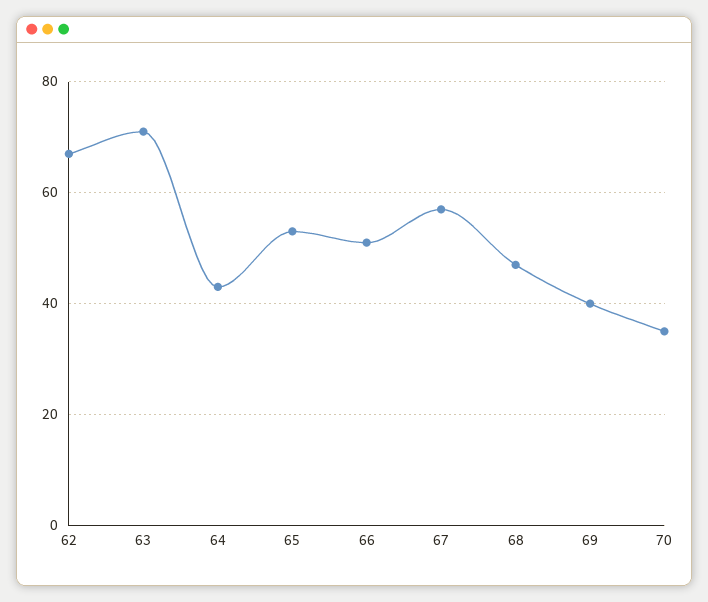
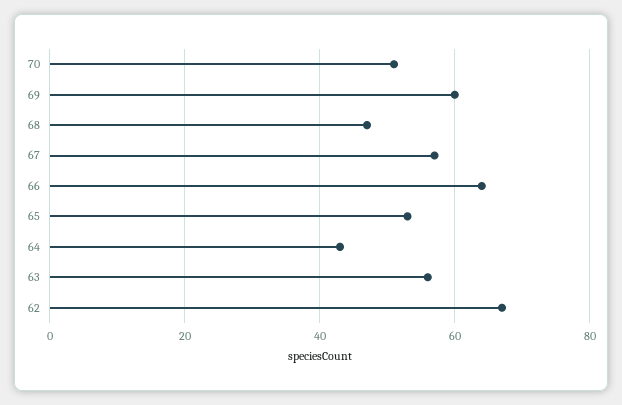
  {
    "62": 65,
-   "63": 70,
+   "63": 55,
    "64": 45,
    "65": 55,
-   "66": 50,
+   "66": 65,
    "67": 55,
    "68": 45,
-   "69": 40,
+   "69": 60,
-   "70": 35
+   "70": 50
  }

